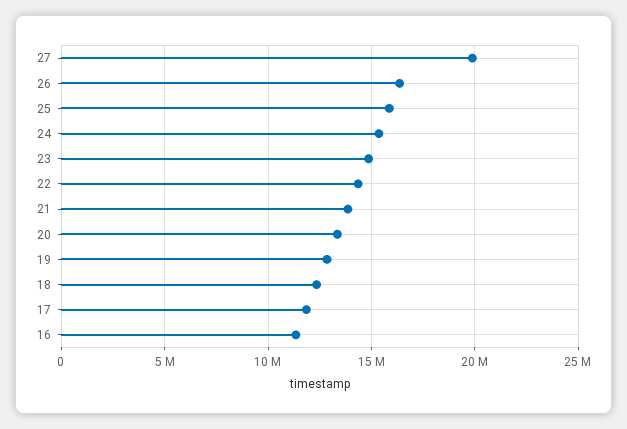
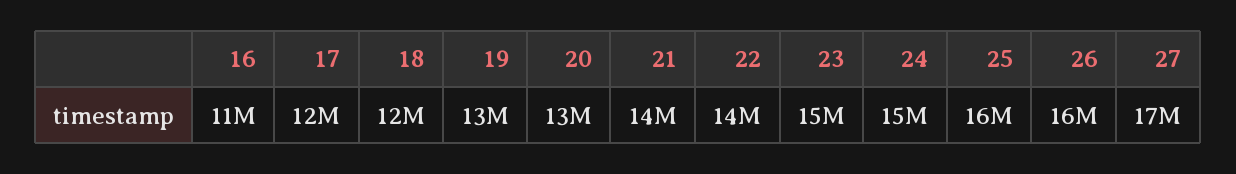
  {
-   "27": 20000000,
+   "27": 17000000,
    "26": 16000000,
    "25": 16000000,
    "24": 15000000,
    "23": 15000000,
    "22": 14000000,
    "21": 14000000,
    "20": 13000000,
    "19": 13000000,
    "18": 12000000,
    "17": 12000000,
    "16": 11000000
  }

